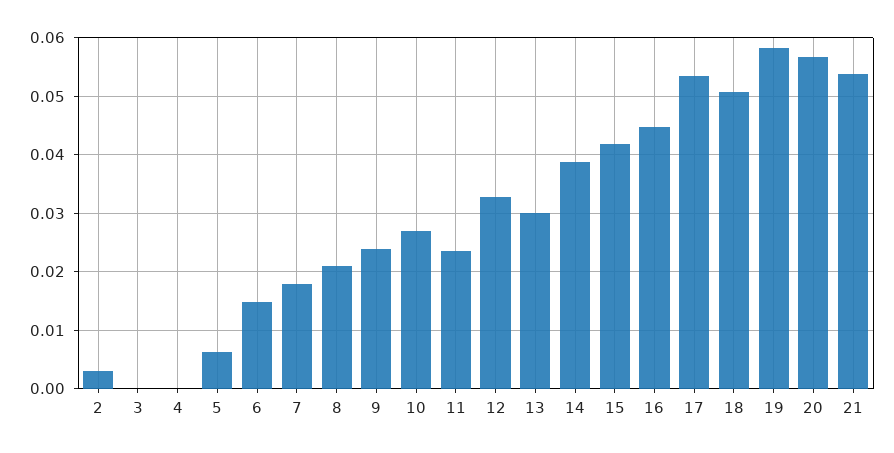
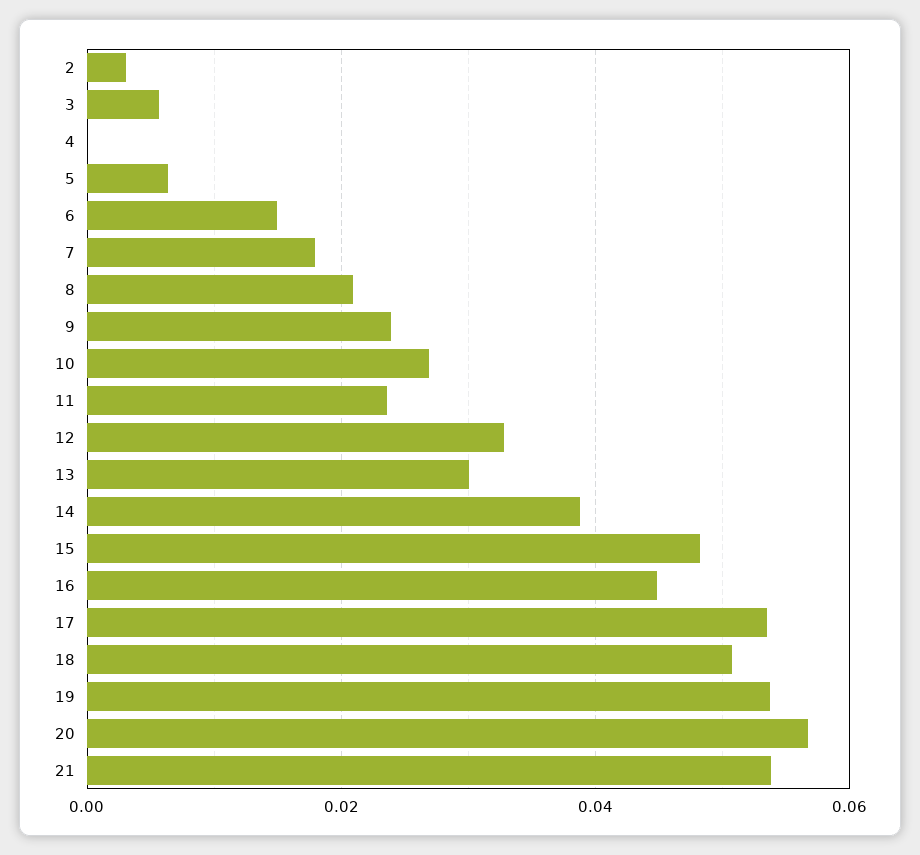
  {
    "2": 0.004,
-   "3": 0,
+   "3": 0.006,
    "4": 0,
    "5": 0.006,
    "6": 0.014,
    "7": 0.018,
    "8": 0.02,
    "9": 0.024,
    "10": 0.026,
    "11": 0.024,
    "12": 0.032,
    "13": 0.03,
    "14": 0.038,
-   "15": 0.042,
+   "15": 0.048,
    "16": 0.044,
    "17": 0.054,
    "18": 0.05,
-   "19": 0.058,
+   "19": 0.054,
    "20": 0.056,
    "21": 0.054
  }

